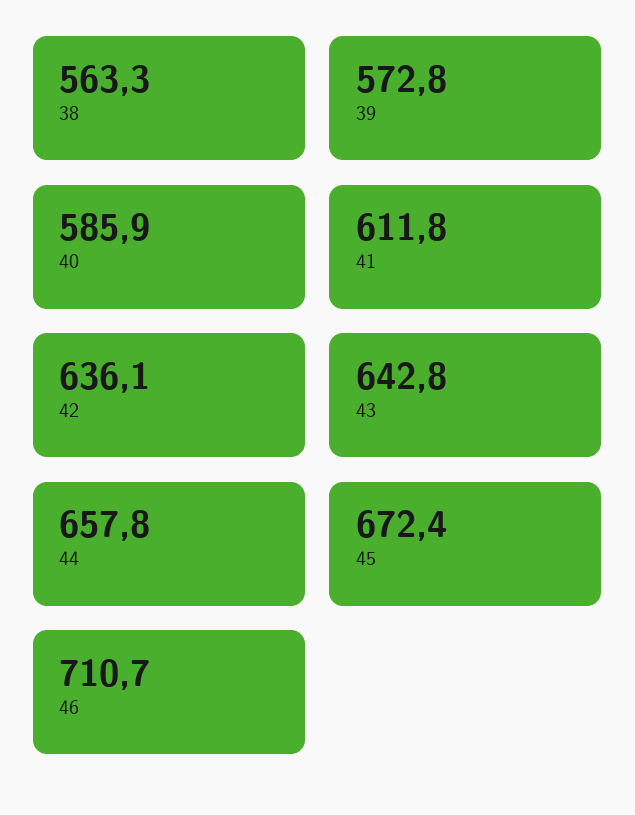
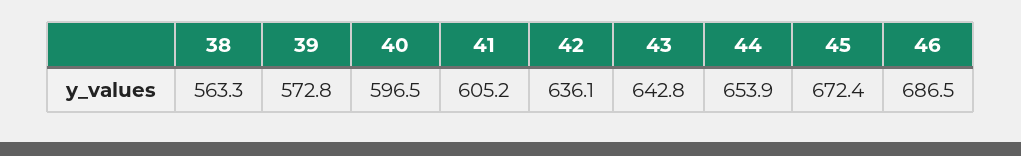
  {
    "38": 563.3,
    "39": 572.8,
-   "40": 585.9,
+   "40": 596.5,
-   "41": 611.8,
+   "41": 605.2,
    "42": 636.1,
    "43": 642.8,
-   "44": 657.8,
+   "44": 653.9,
    "45": 672.4,
-   "46": 710.7
+   "46": 686.5
  }

